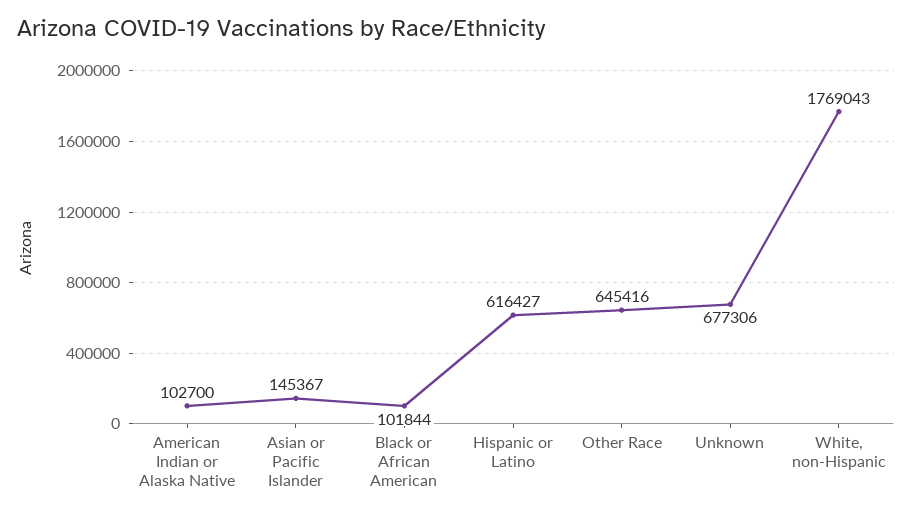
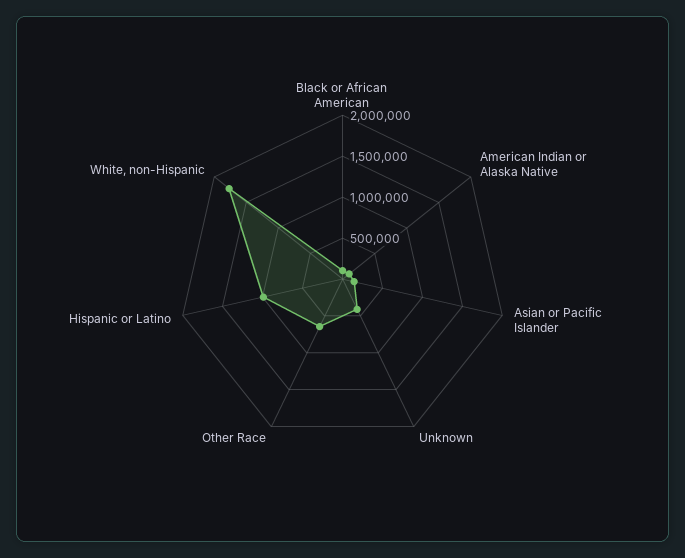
  {
    "American Indian or Alaska Native": 102700,
    "Asian or Pacific Islander": 145367,
    "Black or African American": 101844,
-   "Hispanic or Latino": 616427,
+   "Hispanic or Latino": 1000000,
    "Other Race": 645416,
-   "Unknown": 677306,
+   "Unknown": 400000,
    "White, non-Hispanic": 1769043
  }

